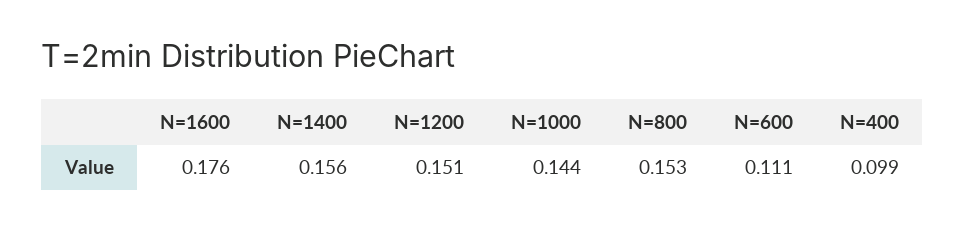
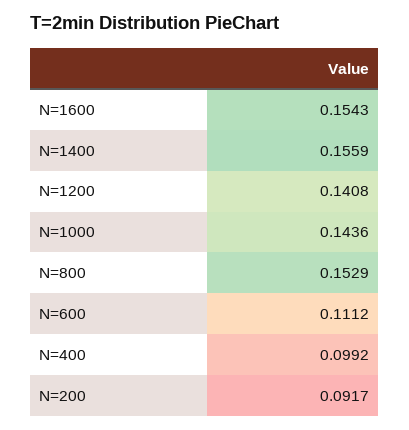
  {
-   "N=1600": 0.176,
+   "N=1600": 0.1543,
    "N=1400": 0.1559,
-   "N=1200": 0.151,
+   "N=1200": 0.1408,
    "N=1000": 0.1436,
    "N=800": 0.1529,
    "N=600": 0.1112,
-   "N=400": 0.0992
+   "N=400": 0.0992,
+   "N=200": 0.0917
  }

